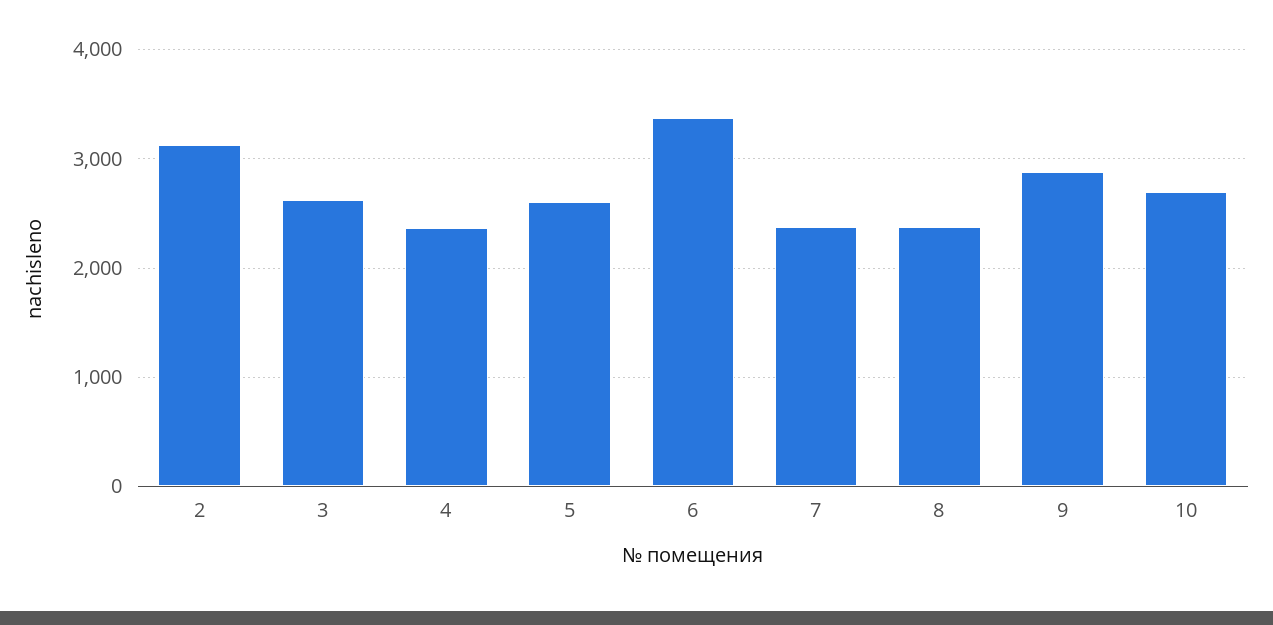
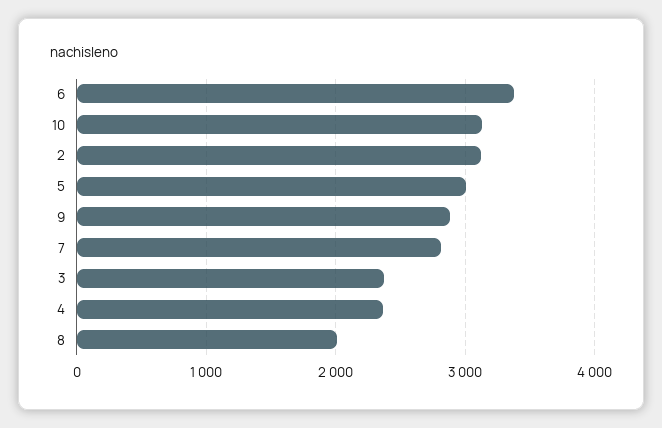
  {
    "2": 3100,
-   "3": 2600,
+   "3": 2400,
    "4": 2400,
-   "5": 2600,
+   "5": 3000,
    "6": 3400,
-   "7": 2400,
+   "7": 2800,
-   "8": 2400,
+   "8": 2000,
    "9": 2900,
-   "10": 2700
+   "10": 3100
  }

